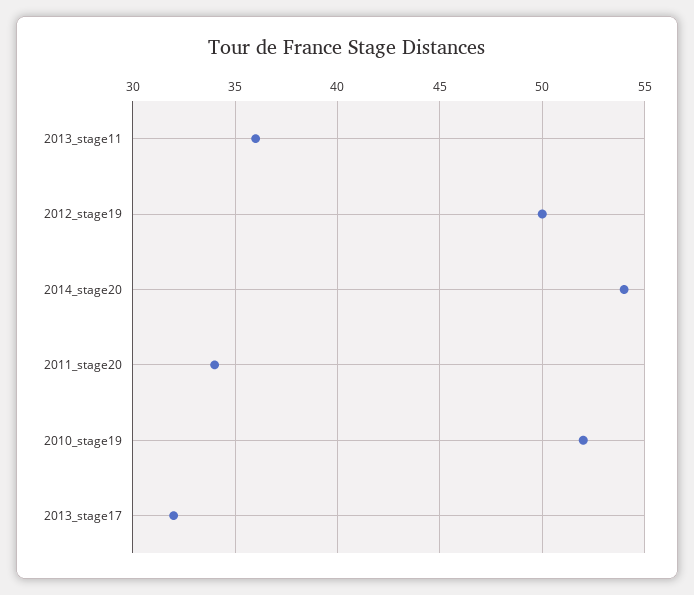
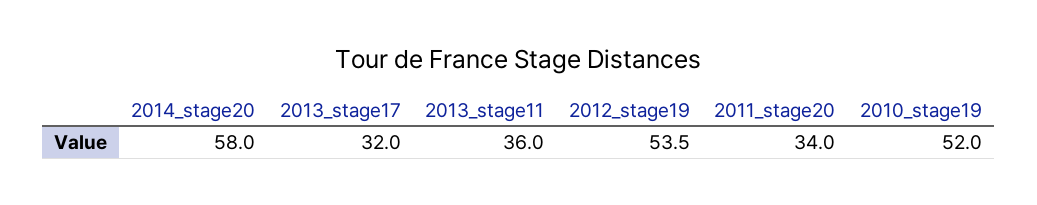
  {
    "2013_stage11": 36,
-   "2012_stage19": 50,
+   "2012_stage19": 53.5,
-   "2014_stage20": 54,
+   "2014_stage20": 58,
    "2011_stage20": 34,
    "2010_stage19": 52,
    "2013_stage17": 32
  }

